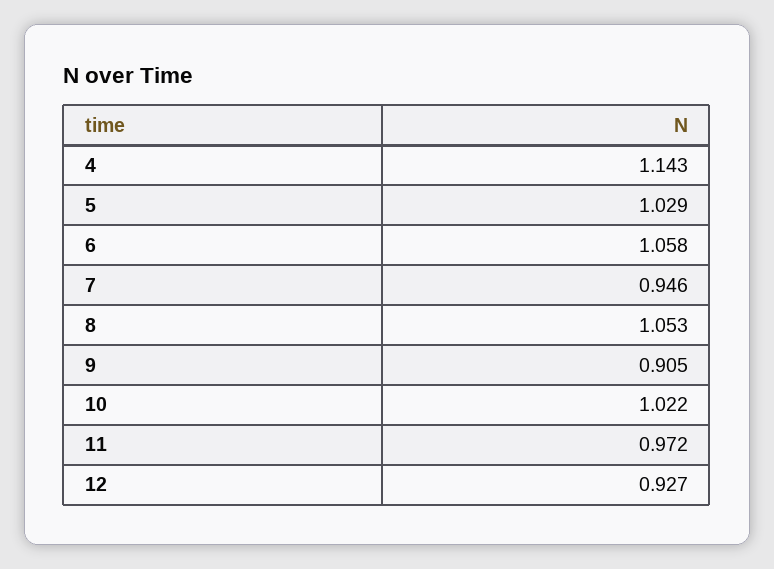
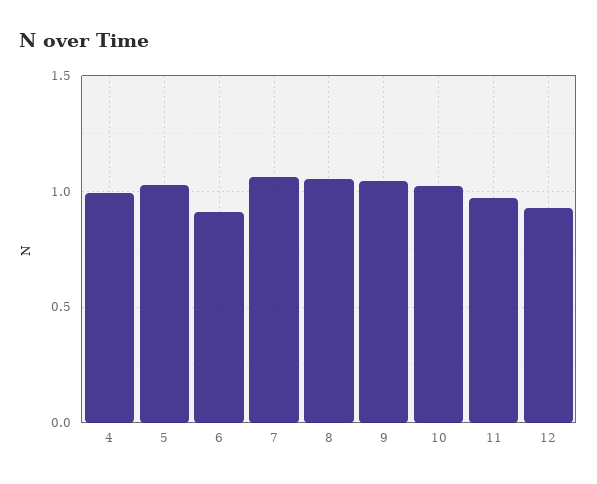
  {
-   "4": 1.143,
+   "4": 1,
    "5": 1.029,
-   "6": 1.058,
+   "6": 0.9,
-   "7": 0.946,
+   "7": 1.05,
    "8": 1.053,
-   "9": 0.905,
+   "9": 1.05,
    "10": 1.022,
    "11": 0.972,
    "12": 0.927
  }

